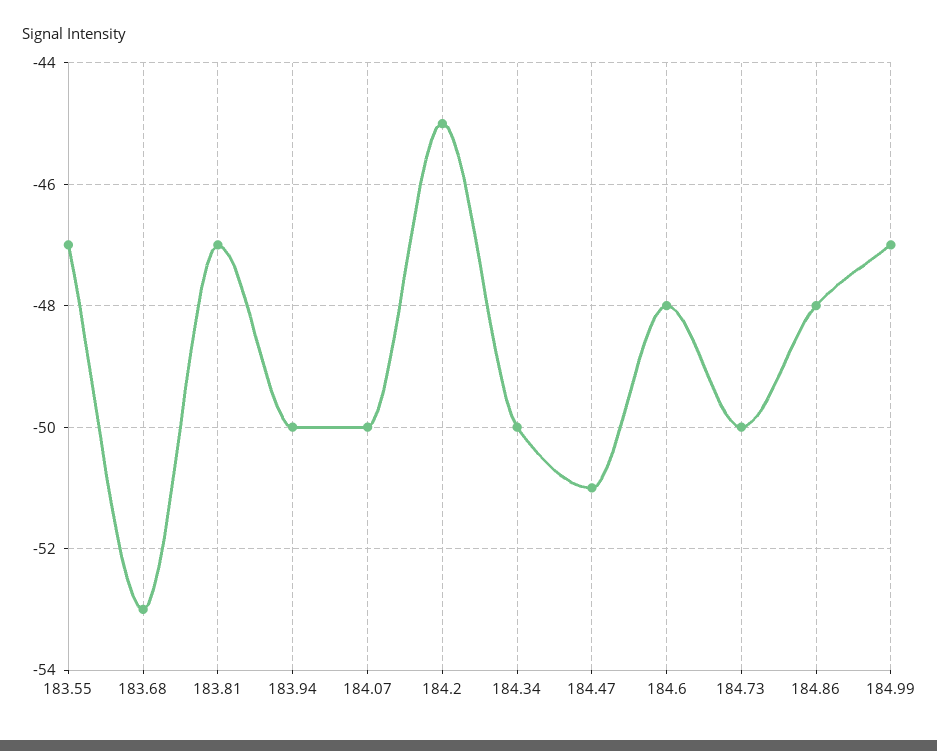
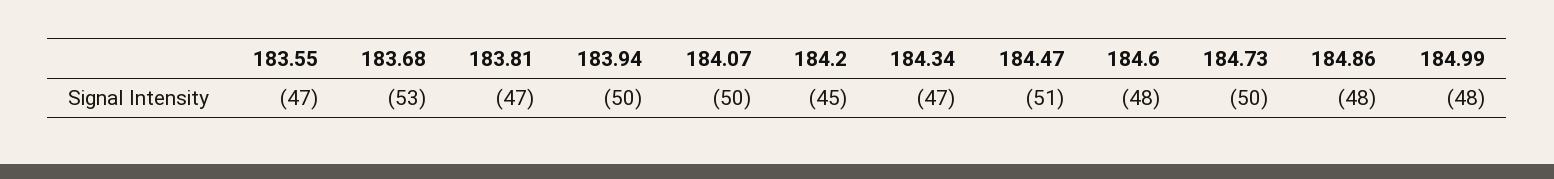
  {
    "183.55": -47,
    "183.68": -53,
    "183.81": -47,
    "183.94": -50,
    "184.07": -50,
    "184.2": -45,
-   "184.34": -50,
+   "184.34": -47,
    "184.47": -51,
    "184.6": -48,
    "184.73": -50,
    "184.86": -48,
-   "184.99": -47
+   "184.99": -48
  }

